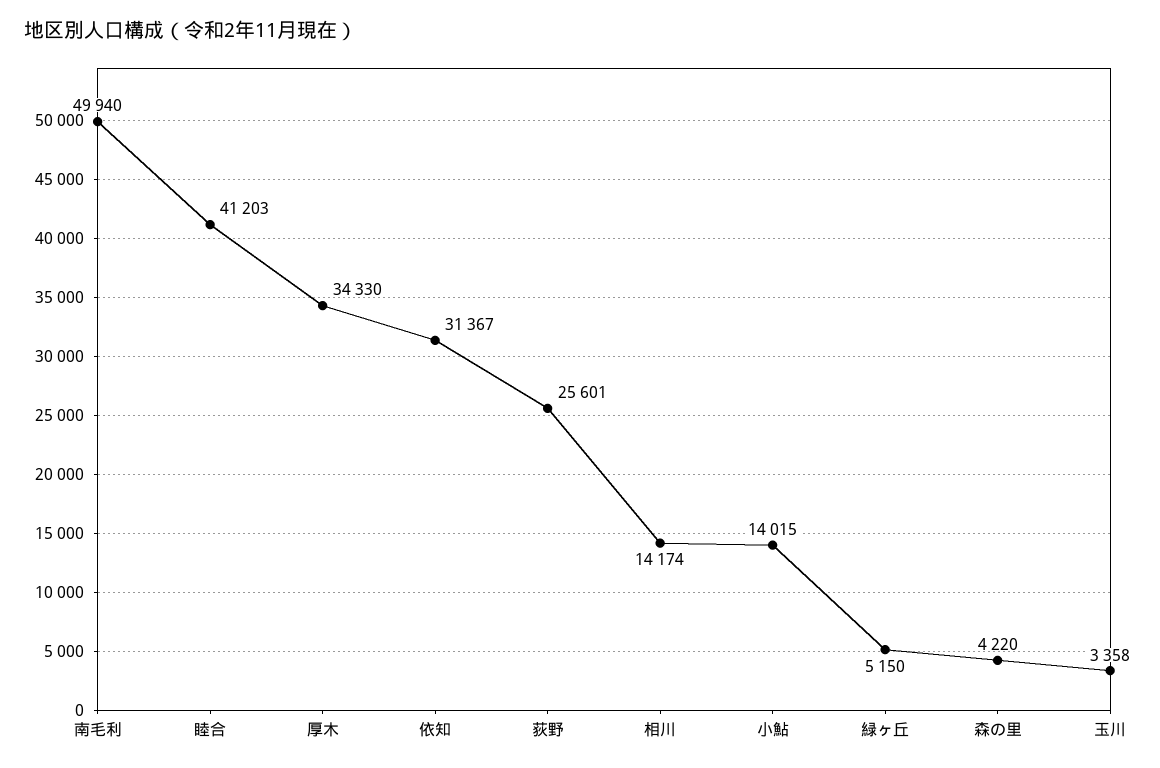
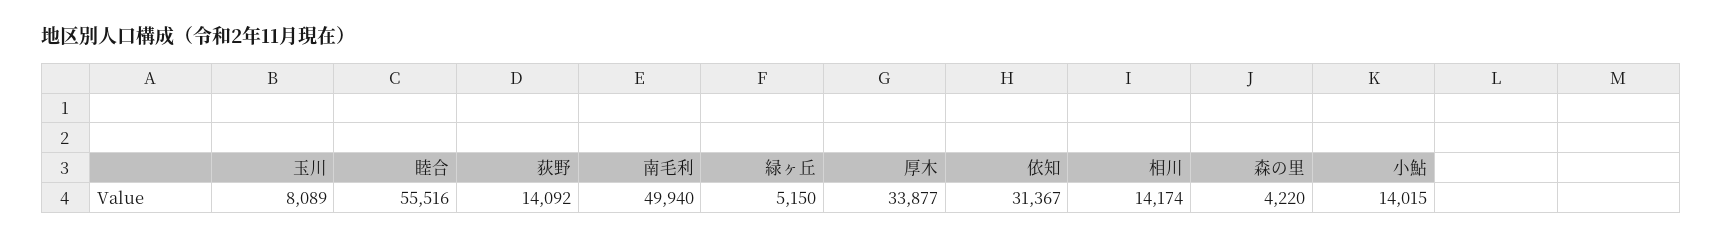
  {
    "南毛利": 49940,
-   "睦合": 41203,
+   "睦合": 55516,
-   "厚木": 34330,
+   "厚木": 33877,
    "依知": 31367,
-   "荻野": 25601,
+   "荻野": 14092,
    "相川": 14174,
    "小鮎": 14015,
    "緑ヶ丘": 5150,
    "森の里": 4220,
-   "玉川": 3358
+   "玉川": 8089
  }

